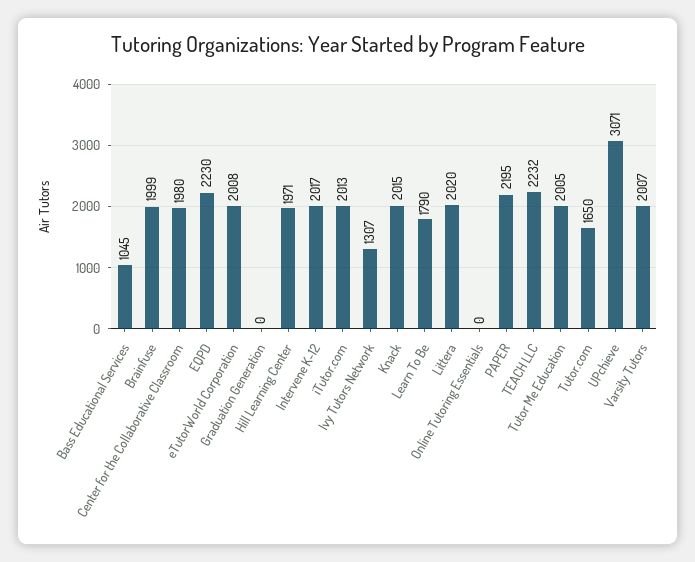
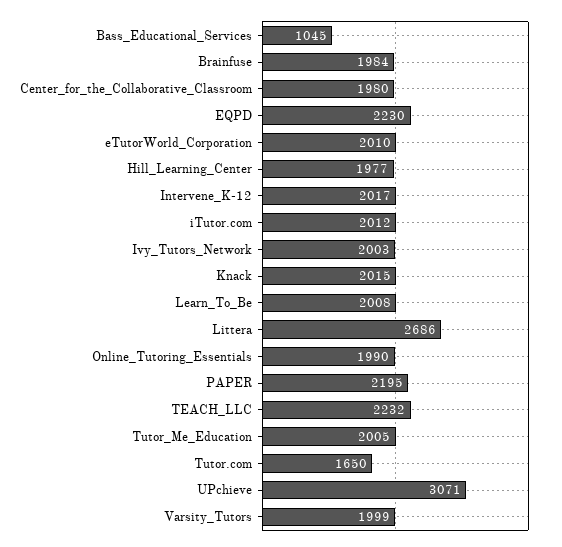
  {
    "Bass Educational Services": 1045,
-   "Brainfuse": 1999,
+   "Brainfuse": 1984,
    "Center for the Collaborative Classroom": 1980,
    "EQPD": 2230,
-   "eTutorWorld Corporation": 2008,
+   "eTutorWorld Corporation": 2010,
-   "Graduation Generation": 0,
-   "Hill Learning Center": 1971,
+   "Hill Learning Center": 1977,
    "Intervene K-12": 2017,
-   "iTutor.com": 2013,
+   "iTutor.com": 2012,
-   "Ivy Tutors Network": 1307,
+   "Ivy Tutors Network": 2003,
    "Knack": 2015,
-   "Learn To Be": 1790,
+   "Learn To Be": 2008,
-   "Littera": 2020,
+   "Littera": 2686,
-   "Online Tutoring Essentials": 0,
+   "Online Tutoring Essentials": 1990,
    "PAPER": 2195,
    "TEACH LLC": 2232,
    "Tutor Me Education": 2005,
    "Tutor.com": 1650,
    "UPchieve": 3071,
-   "Varsity Tutors": 2007
+   "Varsity Tutors": 1999
  }

